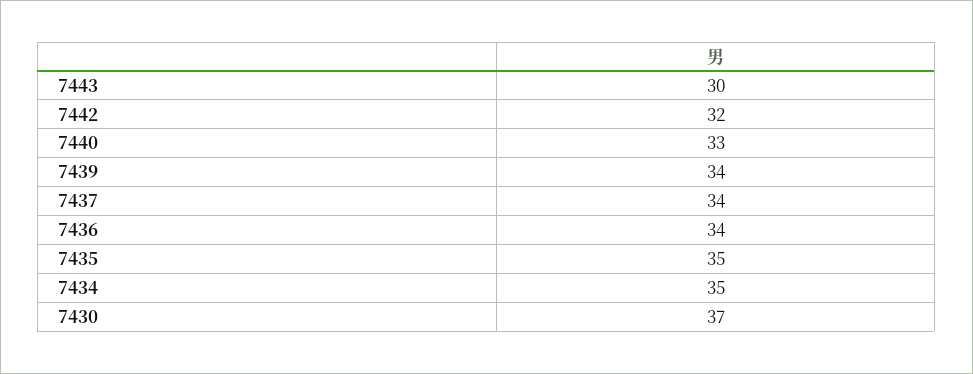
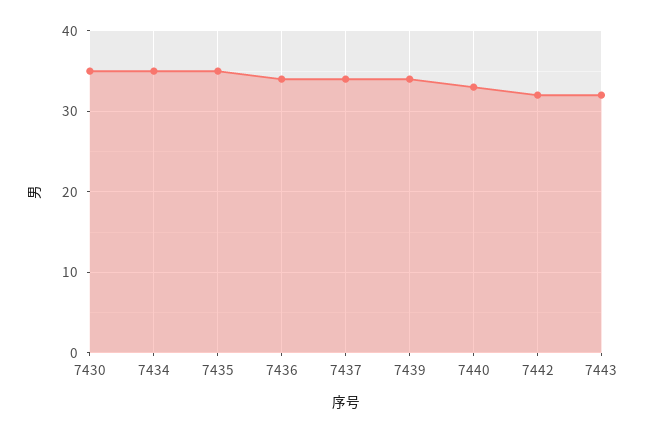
  {
-   "7443": 30,
+   "7443": 32,
    "7442": 32,
    "7440": 33,
    "7439": 34,
    "7437": 34,
    "7436": 34,
    "7435": 35,
    "7434": 35,
-   "7430": 37
+   "7430": 35
  }

